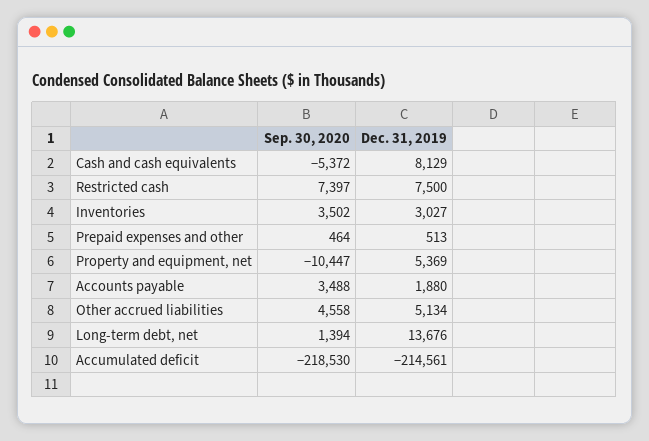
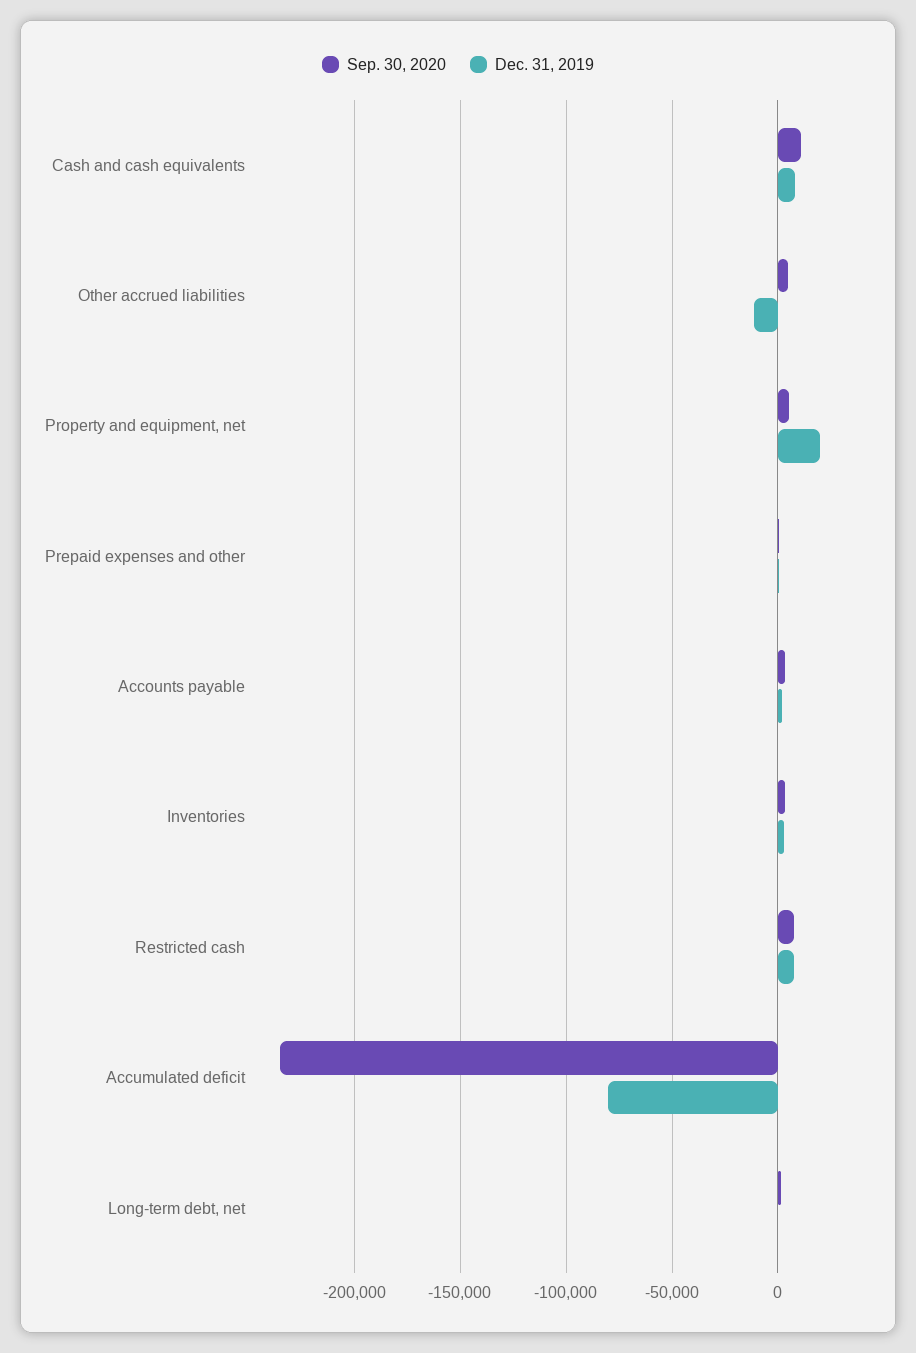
  {
    "Sep. 30, 2020": {
-     "Cash and cash equivalents": -5372,
+     "Cash and cash equivalents": 10000,
      "Restricted cash": 7397,
      "Inventories": 3502,
      "Prepaid expenses and other": 464,
-     "Property and equipment, net": -10447,
+     "Property and equipment, net": 5000,
      "Accounts payable": 3488,
      "Other accrued liabilities": 4558,
      "Long-term debt, net": 1394,
-     "Accumulated deficit": -218530
+     "Accumulated deficit": -235000
    },
    "Dec. 31, 2019": {
      "Cash and cash equivalents": 8129,
      "Restricted cash": 7500,
      "Inventories": 3027,
      "Prepaid expenses and other": 513,
-     "Property and equipment, net": 5369,
+     "Property and equipment, net": 20000,
      "Accounts payable": 1880,
-     "Other accrued liabilities": 5134,
+     "Other accrued liabilities": -10000,
-     "Long-term debt, net": 13676,
+     "Long-term debt, net": 0,
-     "Accumulated deficit": -214561
+     "Accumulated deficit": -80000
    }
  }

